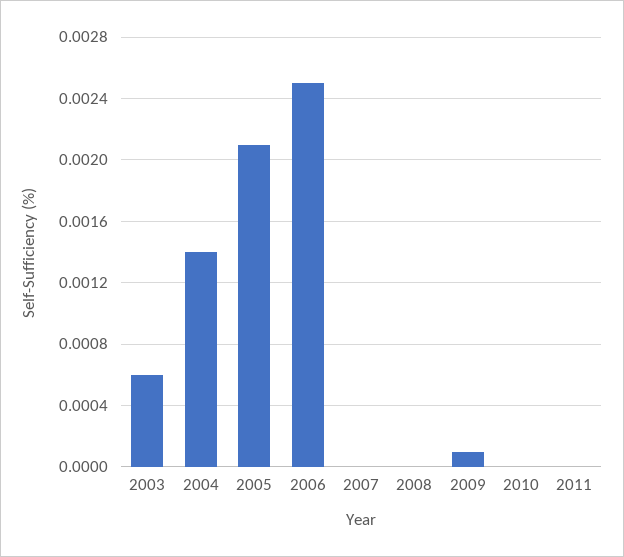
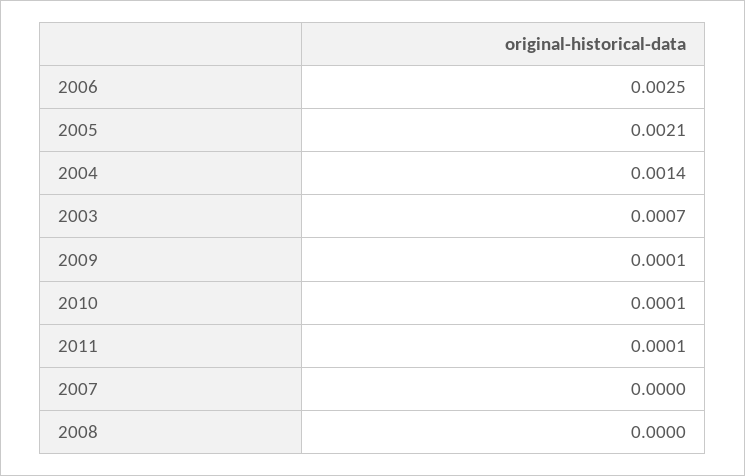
  {
-   "2003": 0.0006,
+   "2003": 0.0007,
    "2004": 0.0014,
    "2005": 0.0021,
    "2006": 0.0025,
    "2007": 0,
    "2008": 0,
    "2009": 0.0001,
-   "2010": 0,
+   "2010": 0.0001,
-   "2011": 0
+   "2011": 0.0001
  }

